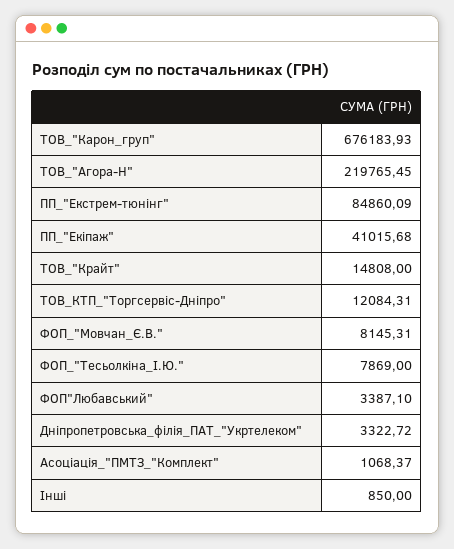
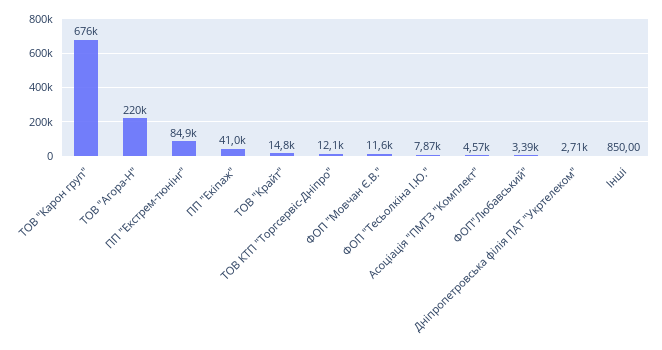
  {
    "ТОВ_\"Карон_груп\"": 676183.93,
    "ТОВ_\"Агора-Н\"": 219765.45,
    "ПП_\"Екстрем-тюнінг\"": 84860.09,
    "ПП_\"Екіпаж\"": 41015.68,
    "ТОВ_\"Крайт\"": 14808,
    "ТОВ_КТП_\"Торгсервіс-Дніпро\"": 12084.31,
-   "ФОП_\"Мовчан_Є.В.\"": 8145.31,
+   "ФОП_\"Мовчан_Є.В.\"": 11600,
    "ФОП_\"Тесьолкіна_І.Ю.\"": 7869,
    "ФОП\"Любавський\"": 3387.1,
-   "Дніпропетровська_філія_ПАТ_\"Укртелеком\"": 3322.72,
+   "Дніпропетровська_філія_ПАТ_\"Укртелеком\"": 2710,
-   "Асоціація_\"ПМТЗ_\"Комплект\"": 1068.37,
+   "Асоціація_\"ПМТЗ_\"Комплект\"": 4570,
    "Інші": 850
  }

